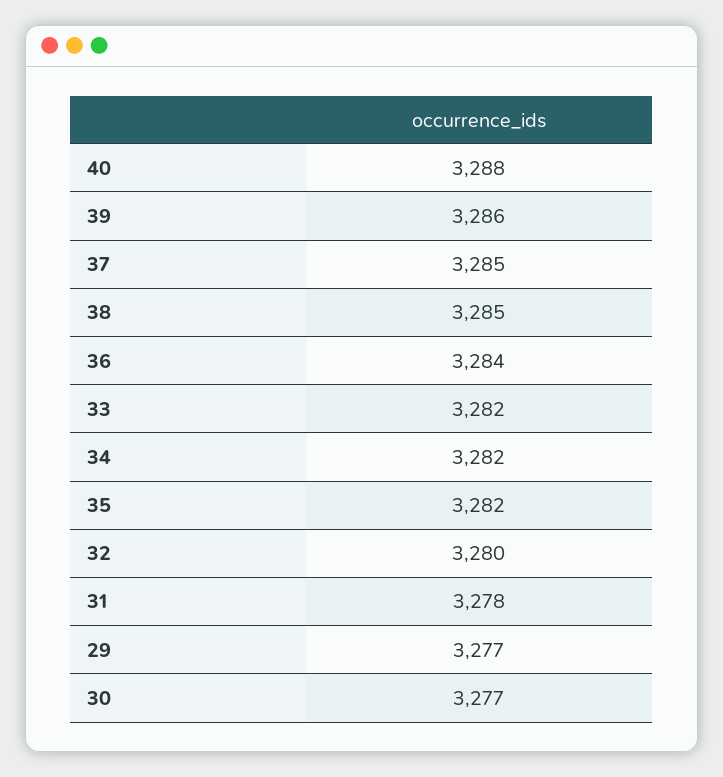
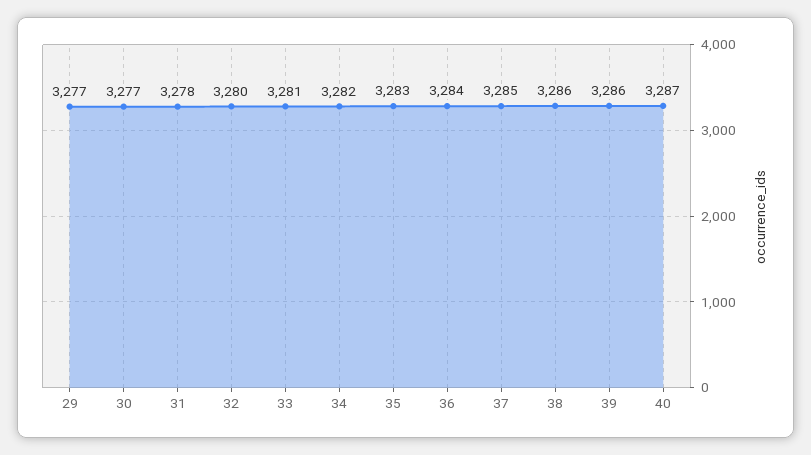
  {
-   "40": 3288,
+   "40": 3287,
    "39": 3286,
    "37": 3285,
-   "38": 3285,
+   "38": 3286,
    "36": 3284,
-   "33": 3282,
+   "33": 3281,
    "34": 3282,
-   "35": 3282,
+   "35": 3283,
    "32": 3280,
    "31": 3278,
    "29": 3277,
    "30": 3277
  }

